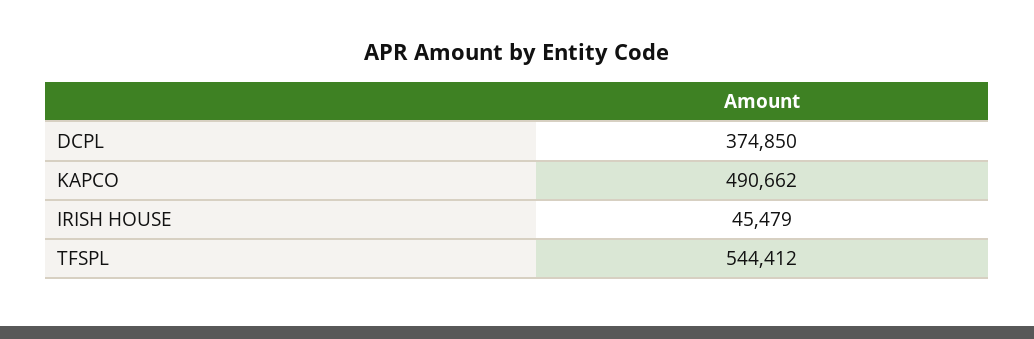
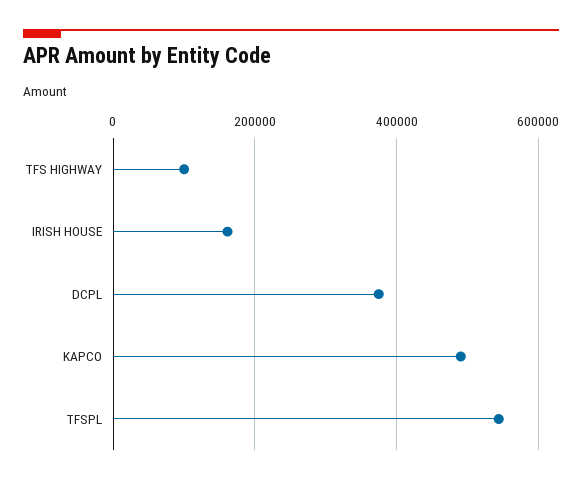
  {
    "DCPL": 374850,
    "KAPCO": 490662,
-   "IRISH HOUSE": 45479,
+   "IRISH HOUSE": 160000,
-   "TFSPL": 544412
+   "TFSPL": 544412,
+   "TFS HIGHWAY": 100000
  }

